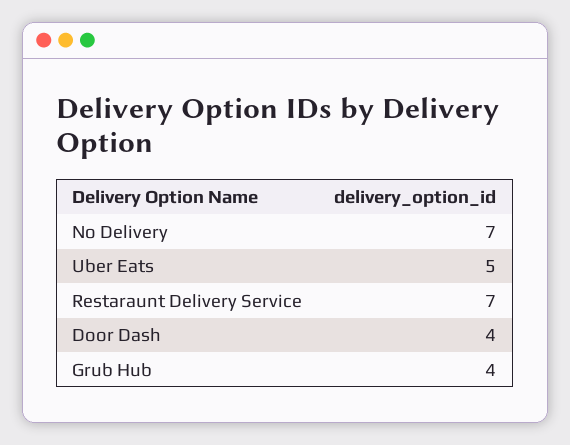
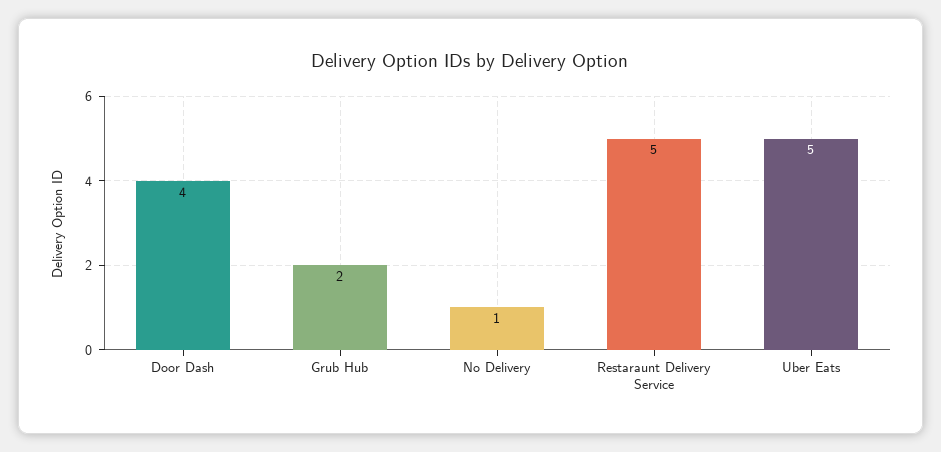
  {
-   "No Delivery": 7,
+   "No Delivery": 1,
    "Uber Eats": 5,
-   "Restaraunt Delivery Service": 7,
+   "Restaraunt Delivery Service": 5,
    "Door Dash": 4,
-   "Grub Hub": 4
+   "Grub Hub": 2
  }

